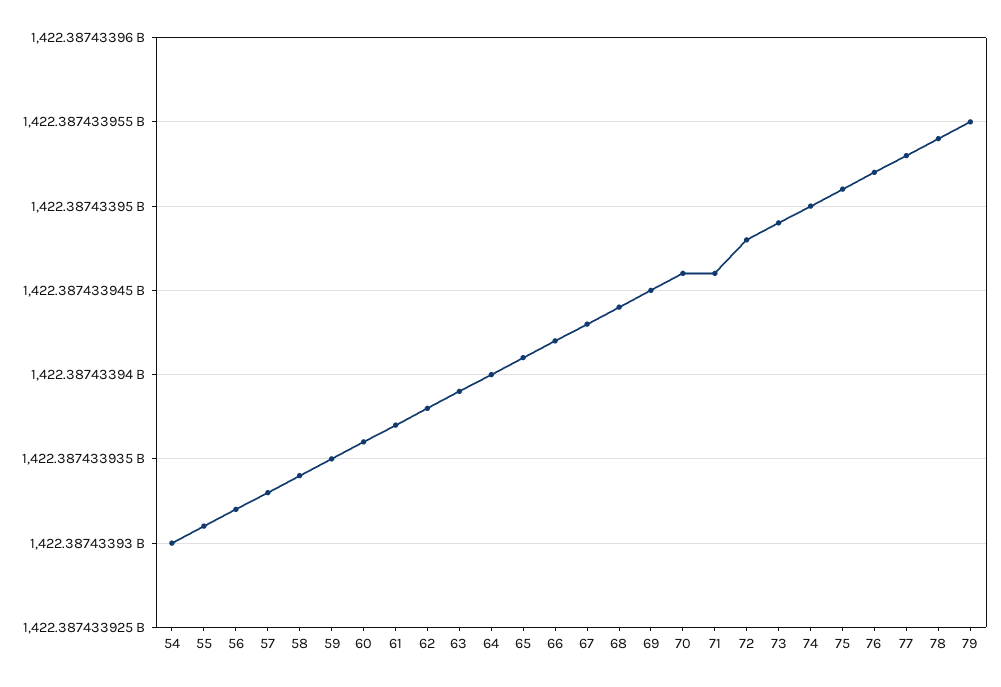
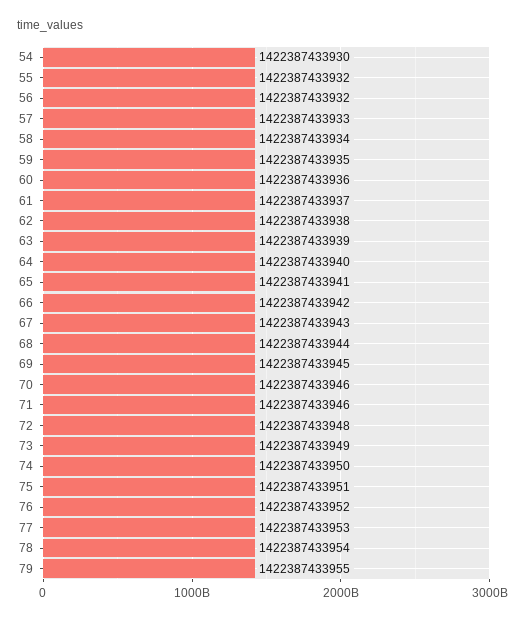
  {
    "54": 1422387433930,
-   "55": 1422387433931,
+   "55": 1422387433932,
    "56": 1422387433932,
    "57": 1422387433933,
    "58": 1422387433934,
    "59": 1422387433935,
    "60": 1422387433936,
    "61": 1422387433937,
    "62": 1422387433938,
    "63": 1422387433939,
    "64": 1422387433940,
    "65": 1422387433941,
    "66": 1422387433942,
    "67": 1422387433943,
    "68": 1422387433944,
    "69": 1422387433945,
    "70": 1422387433946,
    "71": 1422387433946,
    "72": 1422387433948,
    "73": 1422387433949,
    "74": 1422387433950,
    "75": 1422387433951,
    "76": 1422387433952,
    "77": 1422387433953,
    "78": 1422387433954,
    "79": 1422387433955
  }

